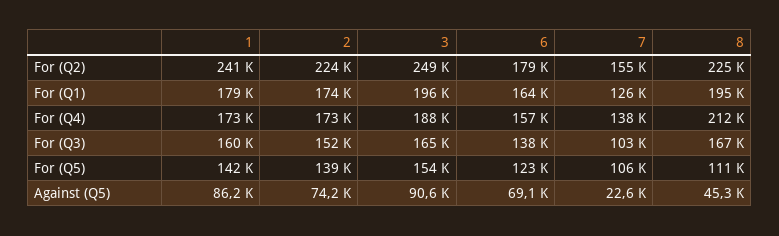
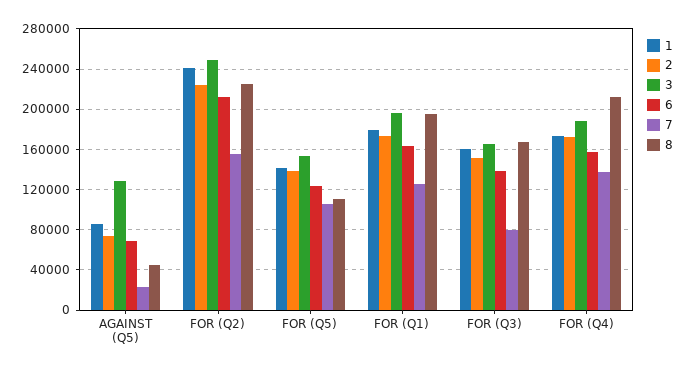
  {
    "1": {
      "For (Q2)": 241000,
      "For (Q1)": 179000,
      "For (Q4)": 173000,
      "For (Q3)": 160000,
      "For (Q5)": 142000,
      "Against (Q5)": 86200
    },
    "2": {
      "For (Q2)": 224000,
      "For (Q1)": 174000,
      "For (Q4)": 173000,
      "For (Q3)": 152000,
      "For (Q5)": 139000,
      "Against (Q5)": 74200
    },
    "3": {
      "For (Q2)": 249000,
      "For (Q1)": 196000,
      "For (Q4)": 188000,
      "For (Q3)": 165000,
      "For (Q5)": 154000,
-     "Against (Q5)": 90600
+     "Against (Q5)": 130000
    },
    "6": {
-     "For (Q2)": 179000,
+     "For (Q2)": 210000,
      "For (Q1)": 164000,
      "For (Q4)": 157000,
      "For (Q3)": 138000,
      "For (Q5)": 123000,
      "Against (Q5)": 69100
    },
    "7": {
      "For (Q2)": 155000,
      "For (Q1)": 126000,
      "For (Q4)": 138000,
-     "For (Q3)": 103000,
+     "For (Q3)": 80000,
      "For (Q5)": 106000,
      "Against (Q5)": 22600
    },
    "8": {
      "For (Q2)": 225000,
      "For (Q1)": 195000,
      "For (Q4)": 212000,
      "For (Q3)": 167000,
      "For (Q5)": 111000,
      "Against (Q5)": 45300
    }
  }

